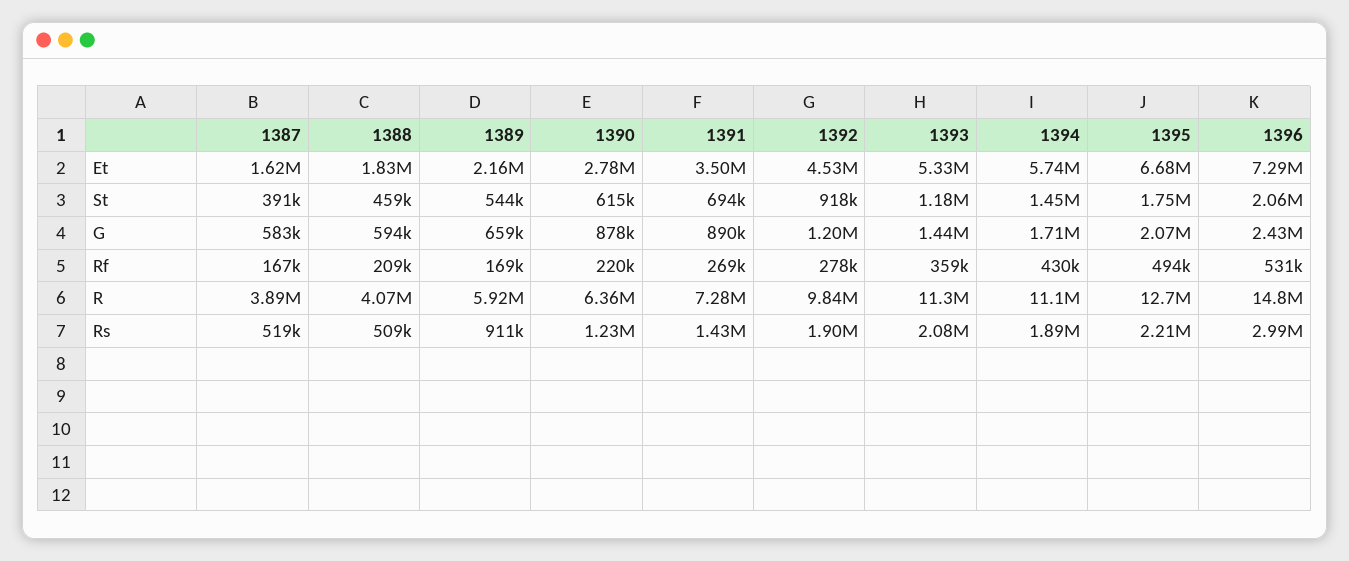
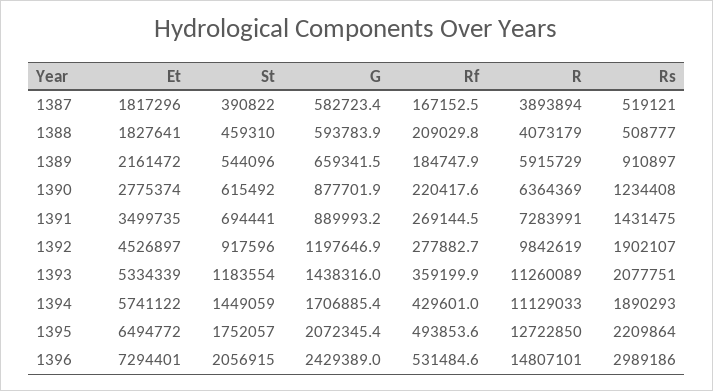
  {
    "1387": {
-     "Et": 1620000,
+     "Et": 1817296,
      "St": 390822,
      "G": 582723.4,
      "Rf": 167152.5,
      "R": 3893894,
      "Rs": 519121
    },
    "1388": {
      "Et": 1827641,
      "St": 459310,
      "G": 593783.9,
      "Rf": 209029.8,
      "R": 4073179,
      "Rs": 508777
    },
    "1389": {
      "Et": 2161472,
      "St": 544096,
      "G": 659341.5,
-     "Rf": 169000,
+     "Rf": 184747.9,
      "R": 5915729,
      "Rs": 910897
    },
    "1390": {
      "Et": 2775374,
      "St": 615492,
      "G": 877701.9,
      "Rf": 220417.6,
      "R": 6364369,
      "Rs": 1234408
    },
    "1391": {
      "Et": 3499735,
      "St": 694441,
      "G": 889993.2,
      "Rf": 269144.5,
      "R": 7283991,
      "Rs": 1431475
    },
    "1392": {
      "Et": 4526897,
      "St": 917596,
      "G": 1197646.9,
      "Rf": 277882.7,
      "R": 9842619,
      "Rs": 1902107
    },
    "1393": {
      "Et": 5334339,
      "St": 1183554,
      "G": 1438316,
      "Rf": 359199.9,
      "R": 11260089,
      "Rs": 2077751
    },
    "1394": {
      "Et": 5741122,
      "St": 1449059,
      "G": 1706885.4,
      "Rf": 429601,
      "R": 11129033,
      "Rs": 1890293
    },
    "1395": {
-     "Et": 6680000,
+     "Et": 6494772,
      "St": 1752057,
      "G": 2072345.4,
      "Rf": 493853.6,
      "R": 12722850,
      "Rs": 2209864
    },
    "1396": {
      "Et": 7294401,
      "St": 2056915,
      "G": 2429389,
      "Rf": 531484.6,
      "R": 14807101,
      "Rs": 2989186
    }
  }

